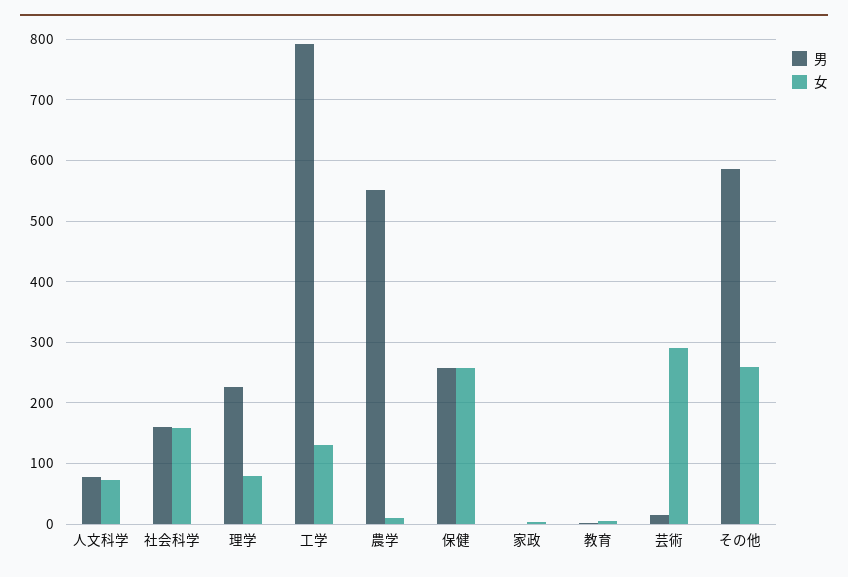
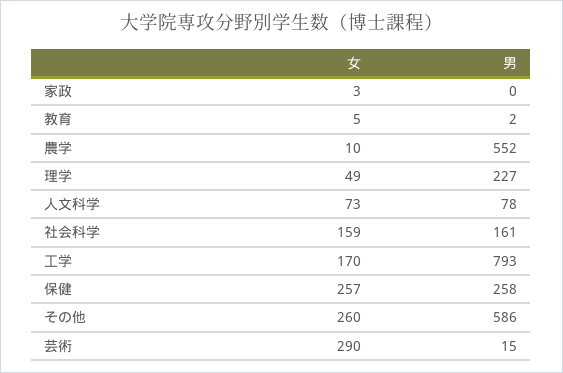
  {
    "男": {
      "人文科学": 78,
      "社会科学": 161,
      "理学": 227,
      "工学": 793,
      "農学": 552,
      "保健": 258,
      "家政": 0,
      "教育": 2,
      "芸術": 15,
      "その他": 586
    },
    "女": {
      "人文科学": 73,
      "社会科学": 159,
-     "理学": 80,
+     "理学": 49,
-     "工学": 130,
+     "工学": 170,
      "農学": 10,
      "保健": 257,
      "家政": 3,
      "教育": 5,
      "芸術": 290,
      "その他": 260
    }
  }

